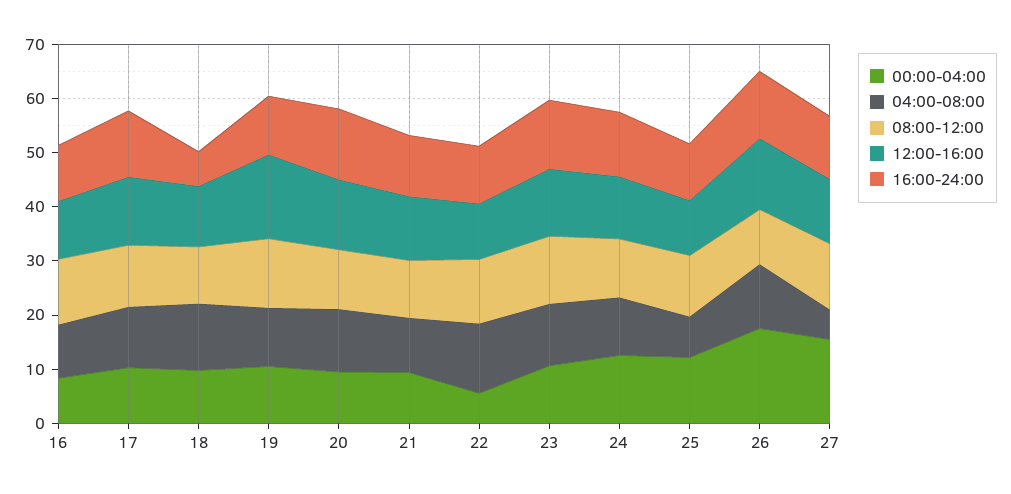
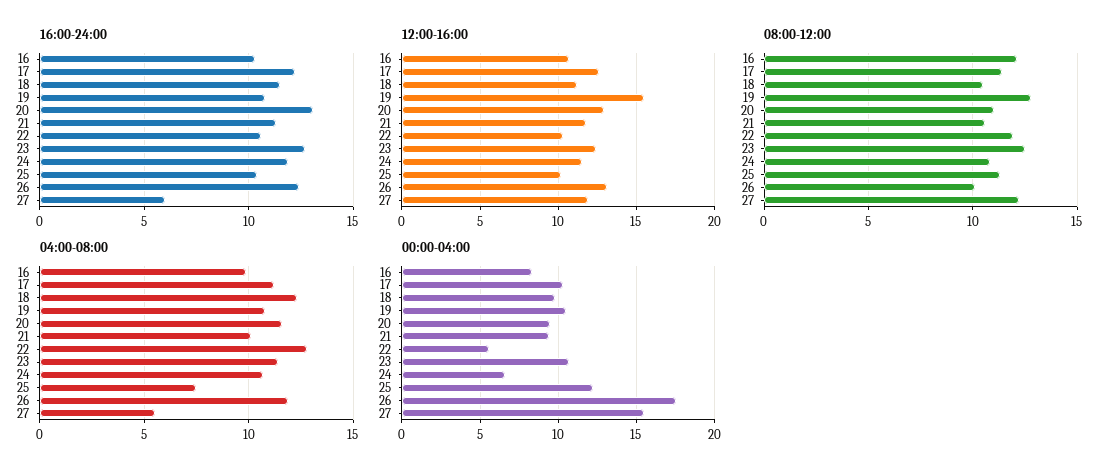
  {
    "00:00-04:00": {
      "16": 8.5,
      "17": 10.5,
      "18": 10,
      "19": 10.5,
      "20": 9.5,
      "21": 9.5,
      "22": 5.5,
      "23": 10.5,
-     "24": 12,
+     "24": 6.5,
      "25": 12,
      "26": 17.5,
      "27": 15.5
    },
    "04:00-08:00": {
      "16": 10,
      "17": 11,
      "18": 12.5,
      "19": 11,
      "20": 11.5,
      "21": 10,
      "22": 13,
      "23": 11.5,
      "24": 10.5,
      "25": 7.5,
      "26": 12,
      "27": 5.5
    },
    "08:00-12:00": {
      "16": 12,
      "17": 11.5,
      "18": 10.5,
      "19": 13,
      "20": 11,
      "21": 10.5,
      "22": 12,
      "23": 12.5,
      "24": 11,
      "25": 11.5,
      "26": 10,
      "27": 12
    },
    "12:00-16:00": {
      "16": 10.5,
      "17": 12.5,
      "18": 11,
      "19": 15.5,
      "20": 13,
      "21": 12,
      "22": 10.5,
      "23": 12.5,
      "24": 11.5,
      "25": 10,
      "26": 13,
      "27": 12
    },
    "16:00-24:00": {
      "16": 10.5,
      "17": 12,
-     "18": 6,
+     "18": 11.5,
      "19": 11,
      "20": 13,
      "21": 11.5,
      "22": 10.5,
      "23": 12.5,
      "24": 12,
      "25": 10.5,
      "26": 12.5,
-     "27": 12
+     "27": 6
    }
  }

